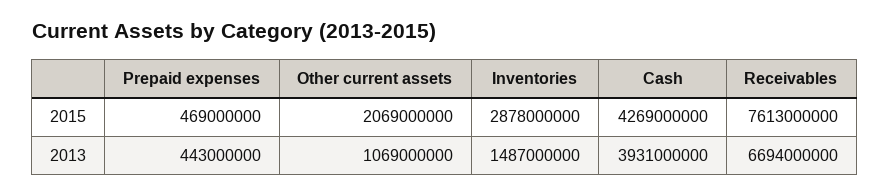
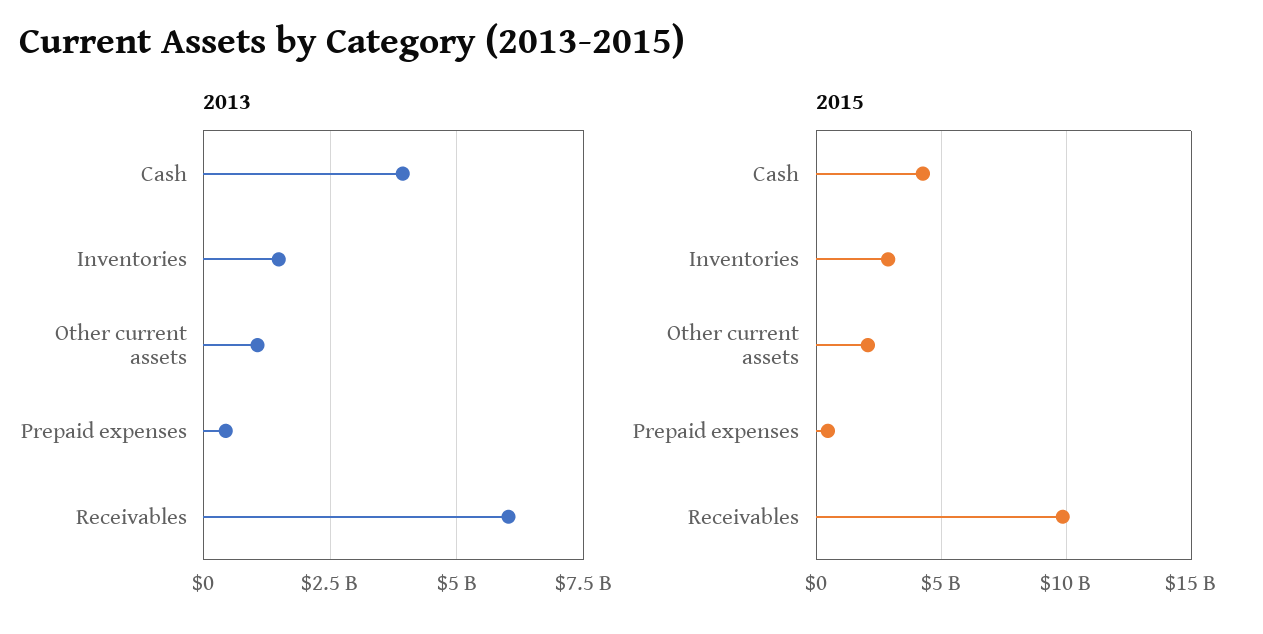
  {
    "2015": {
      "Prepaid expenses": 469000000,
      "Other current assets": 2069000000,
      "Inventories": 2878000000,
      "Cash": 4269000000,
-     "Receivables": 7613000000
+     "Receivables": 10000000000
    },
    "2013": {
      "Prepaid expenses": 443000000,
      "Other current assets": 1069000000,
      "Inventories": 1487000000,
      "Cash": 3931000000,
-     "Receivables": 6694000000
+     "Receivables": 6000000000
    }
  }

